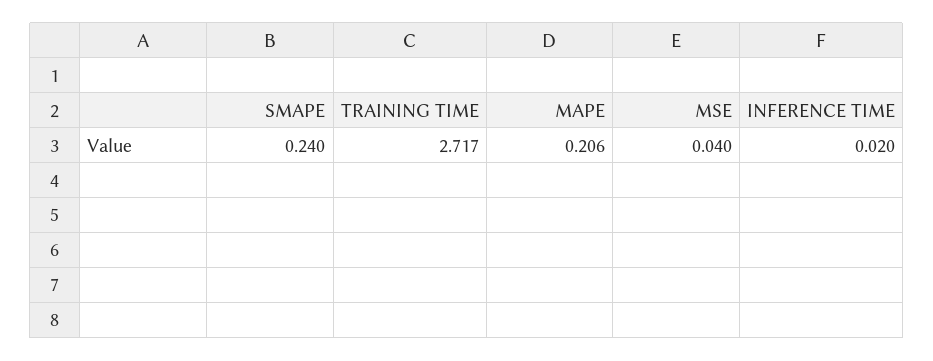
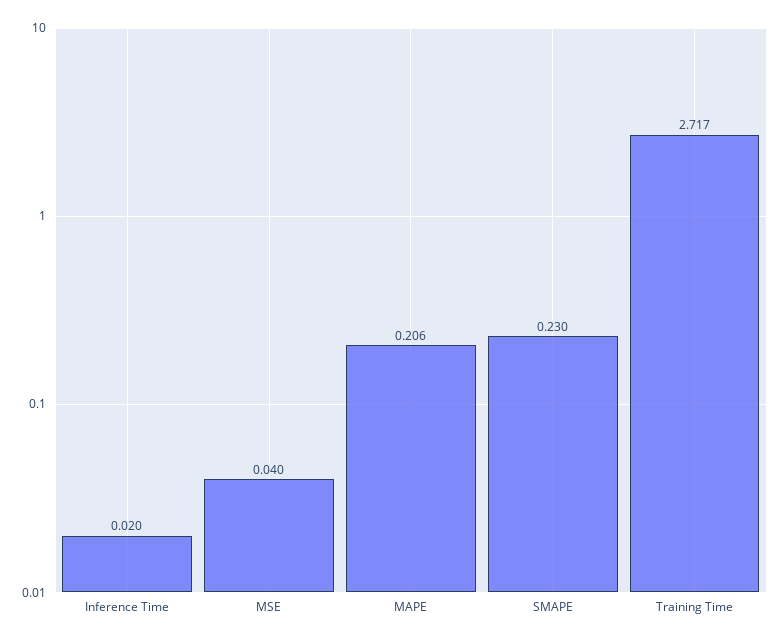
  {
-   "SMAPE": 0.24,
+   "SMAPE": 0.23,
    "TRAINING TIME": 2.717,
    "MAPE": 0.206,
    "MSE": 0.04,
    "INFERENCE TIME": 0.02
  }

